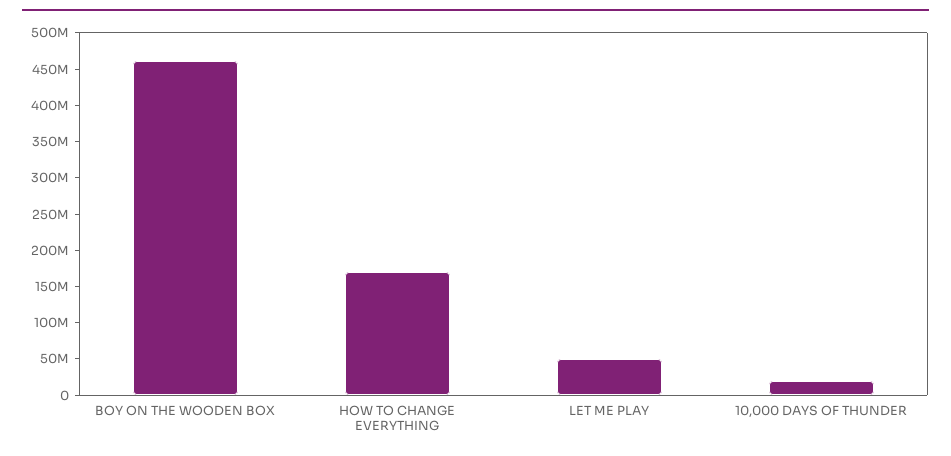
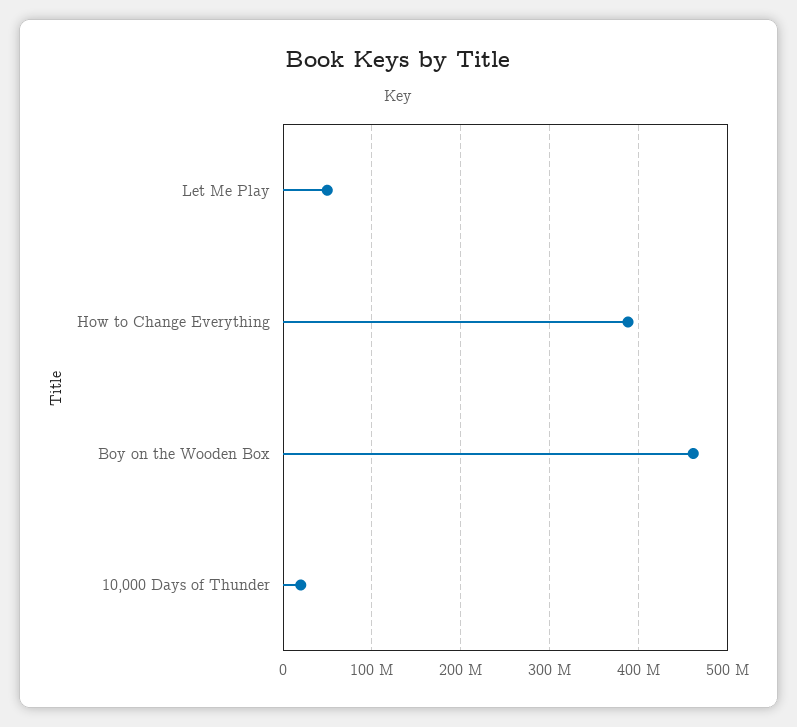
  {
    "BOY ON THE WOODEN BOX": 460000000,
-   "HOW TO CHANGE EVERYTHING": 175000000,
+   "HOW TO CHANGE EVERYTHING": 390000000,
    "LET ME PLAY": 50000000,
    "10,000 DAYS OF THUNDER": 20000000
  }

